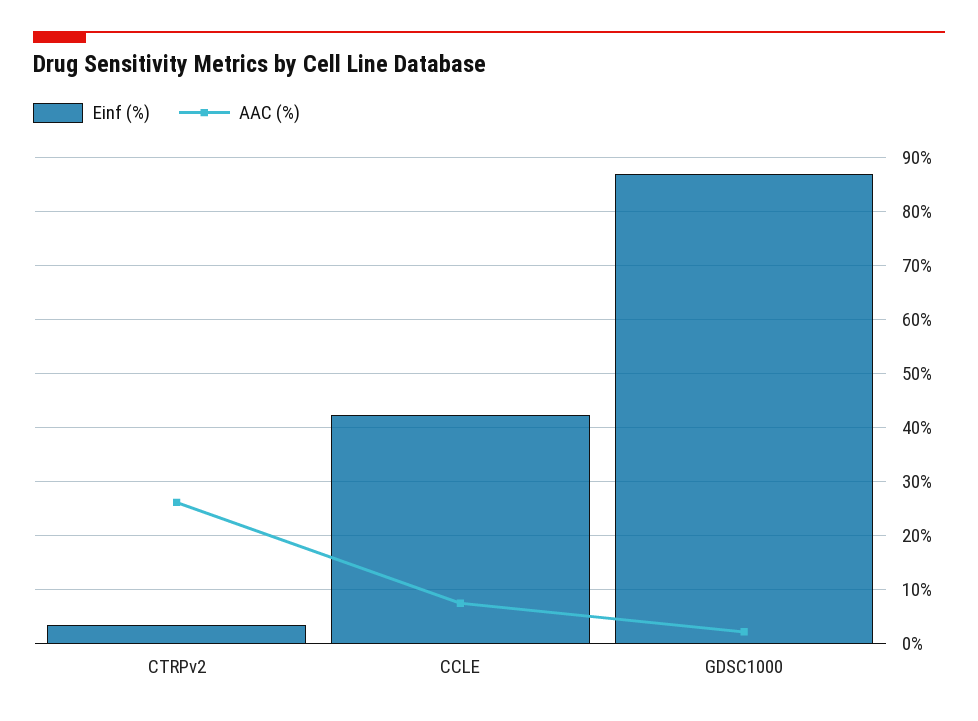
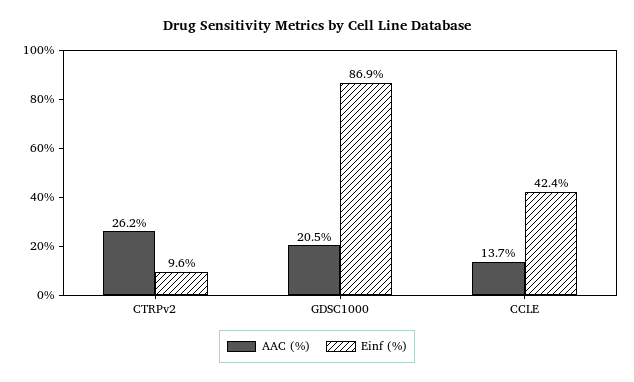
  {
    "Einf (%)": {
-     "CTRPv2": 4,
+     "CTRPv2": 9.6,
      "CCLE": 42.4,
      "GDSC1000": 86.9
    },
    "AAC (%)": {
      "CTRPv2": 26.2,
-     "CCLE": 8,
+     "CCLE": 13.7,
-     "GDSC1000": 2
+     "GDSC1000": 20.5
    }
  }

